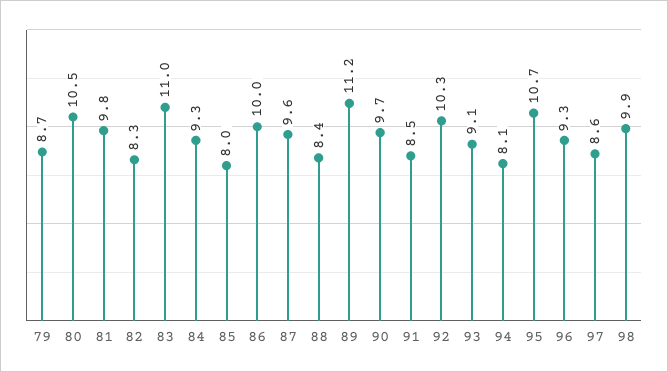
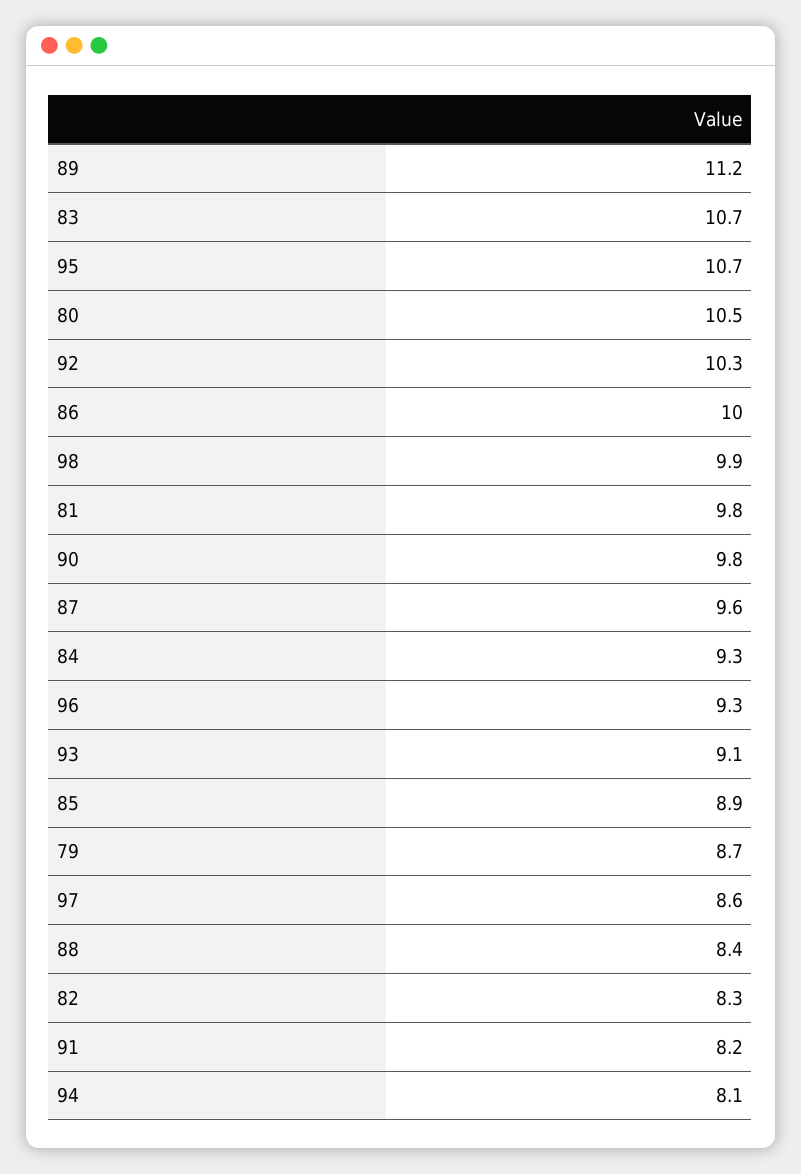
  {
    "79": 8.7,
    "80": 10.5,
    "81": 9.8,
    "82": 8.3,
-   "83": 11,
+   "83": 10.7,
    "84": 9.3,
-   "85": 8,
+   "85": 8.9,
    "86": 10,
    "87": 9.6,
    "88": 8.4,
    "89": 11.2,
-   "90": 9.7,
+   "90": 9.8,
-   "91": 8.5,
+   "91": 8.2,
    "92": 10.3,
    "93": 9.1,
    "94": 8.1,
    "95": 10.7,
    "96": 9.3,
    "97": 8.6,
    "98": 9.9
  }

